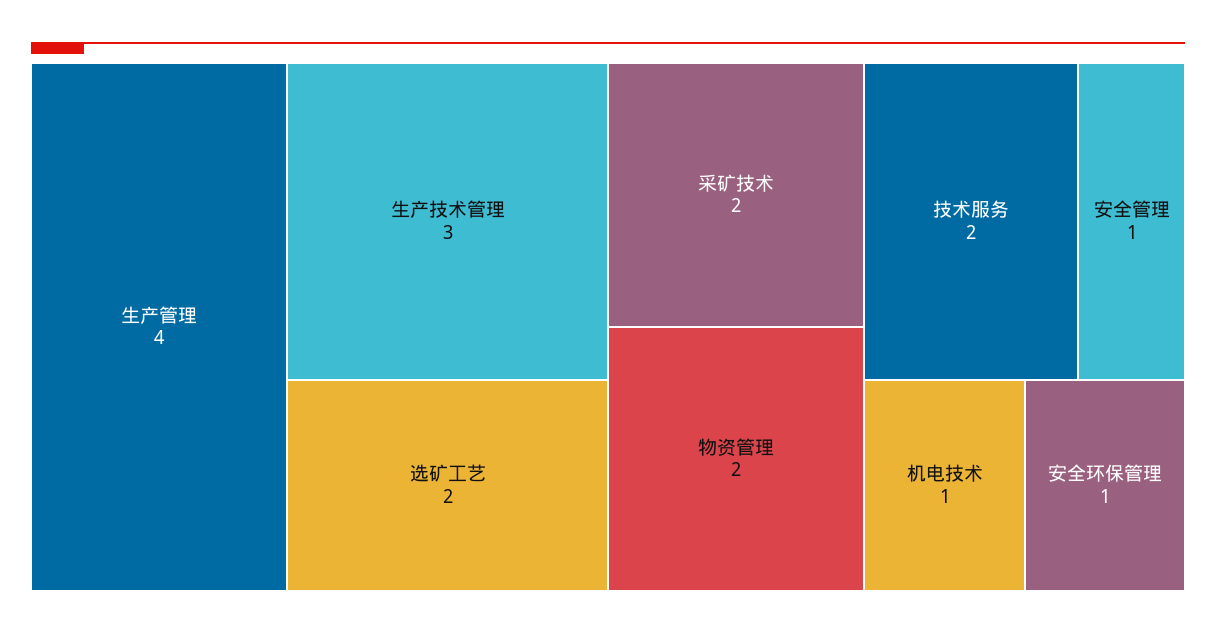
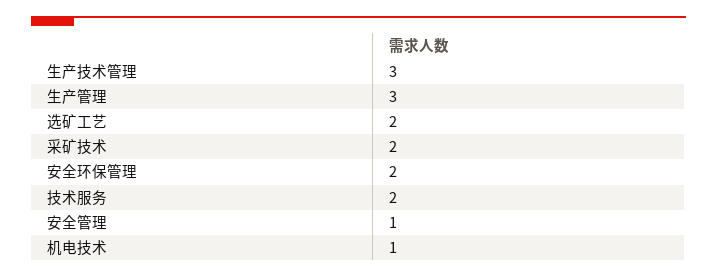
  {
-   "生产管理": 4,
+   "生产管理": 3,
    "生产技术管理": 3,
    "选矿工艺": 2,
    "采矿技术": 2,
-   "物资管理": 2,
    "技术服务": 2,
    "安全管理": 1,
    "机电技术": 1,
-   "安全环保管理": 1
+   "安全环保管理": 2
  }

